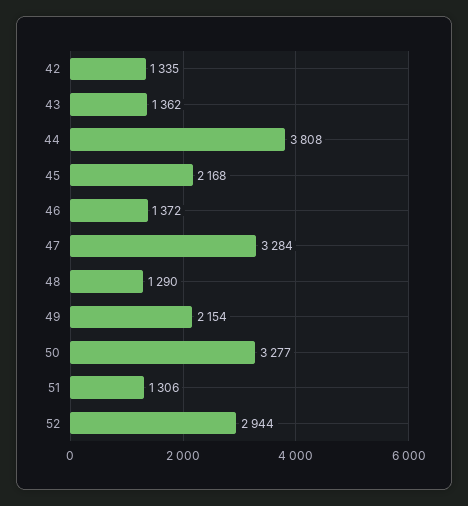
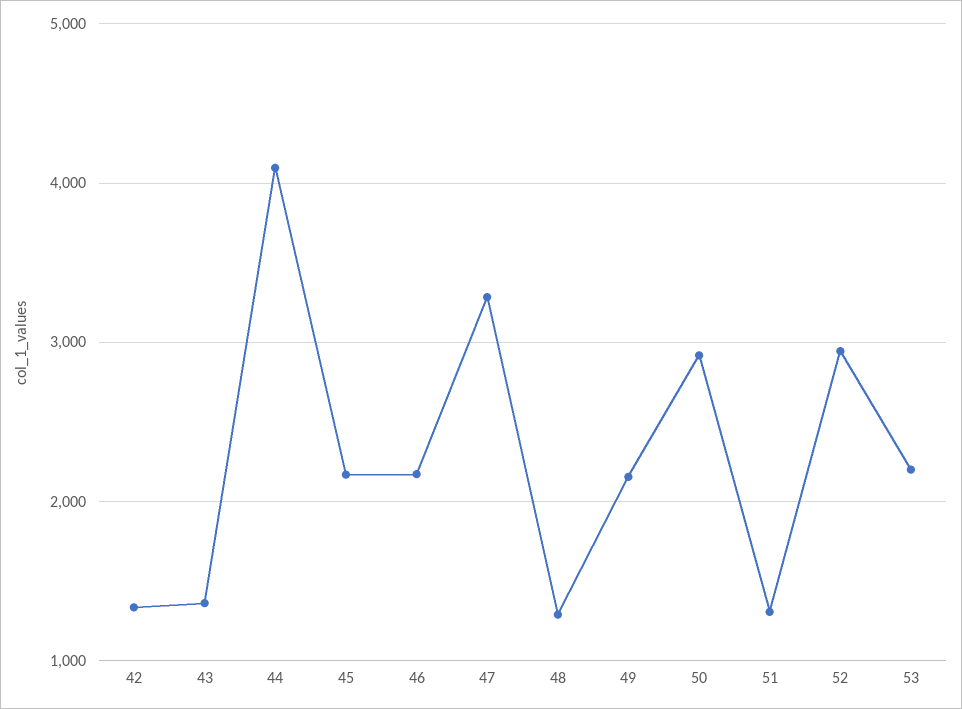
  {
    "42": 1335,
    "43": 1362,
-   "44": 3808,
+   "44": 4100,
    "45": 2168,
-   "46": 1372,
+   "46": 2200,
    "47": 3284,
    "48": 1290,
    "49": 2154,
-   "50": 3277,
+   "50": 2900,
    "51": 1306,
-   "52": 2944
+   "52": 2944,
+   "53": 2200
  }

